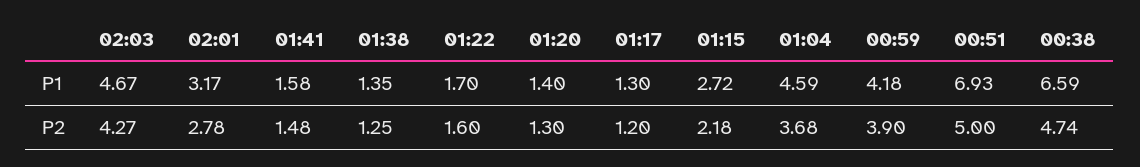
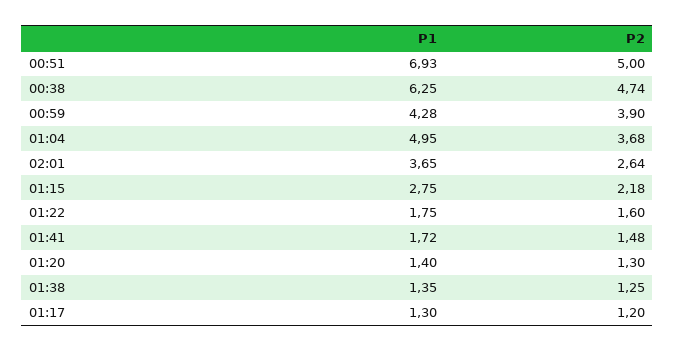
  {
-   "02:03": {
-     "P1": 4.67,
-     "P2": 4.27
-   },
    "02:01": {
-     "P1": 3.17,
+     "P1": 3.65,
-     "P2": 2.78
+     "P2": 2.64
    },
    "01:41": {
-     "P1": 1.58,
+     "P1": 1.72,
      "P2": 1.48
    },
    "01:38": {
      "P1": 1.35,
      "P2": 1.25
    },
    "01:22": {
-     "P1": 1.7,
+     "P1": 1.75,
      "P2": 1.6
    },
    "01:20": {
      "P1": 1.4,
      "P2": 1.3
    },
    "01:17": {
      "P1": 1.3,
      "P2": 1.2
    },
    "01:15": {
-     "P1": 2.72,
+     "P1": 2.75,
      "P2": 2.18
    },
    "01:04": {
-     "P1": 4.59,
+     "P1": 4.95,
      "P2": 3.68
    },
    "00:59": {
-     "P1": 4.18,
+     "P1": 4.28,
      "P2": 3.9
    },
    "00:51": {
      "P1": 6.93,
      "P2": 5
    },
    "00:38": {
-     "P1": 6.59,
+     "P1": 6.25,
      "P2": 4.74
    }
  }

